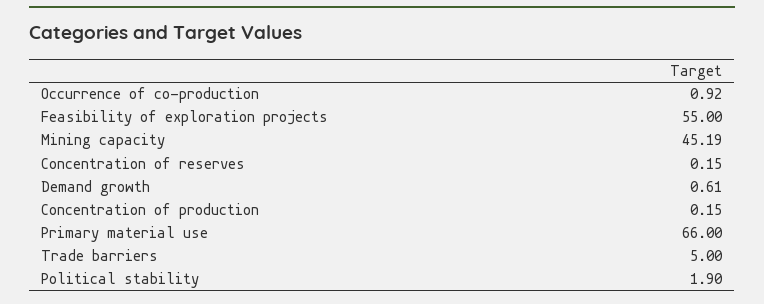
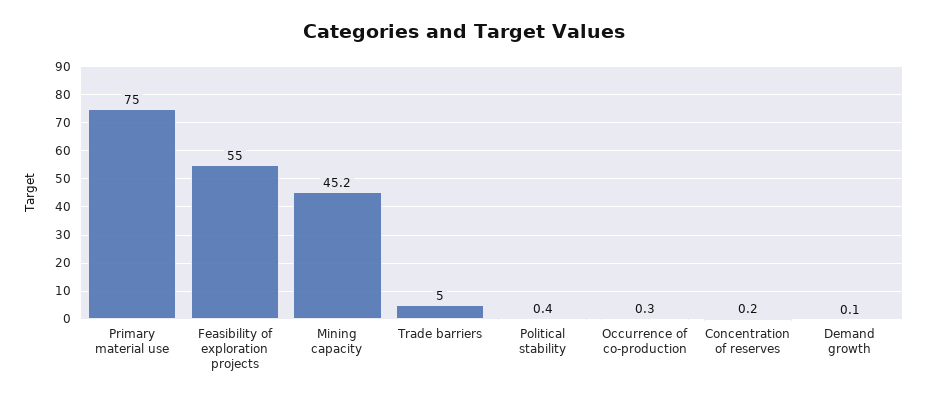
  {
-   "Occurrence of co-production": 0.92,
+   "Occurrence of co-production": 0.3,
    "Feasibility of exploration projects": 55,
    "Mining capacity": 45.19,
    "Concentration of reserves": 0.15,
-   "Demand growth": 0.61,
+   "Demand growth": 0.1,
-   "Concentration of production": 0.15,
-   "Primary material use": 66,
+   "Primary material use": 75,
    "Trade barriers": 5,
-   "Political stability": 1.9
+   "Political stability": 0.4
  }

